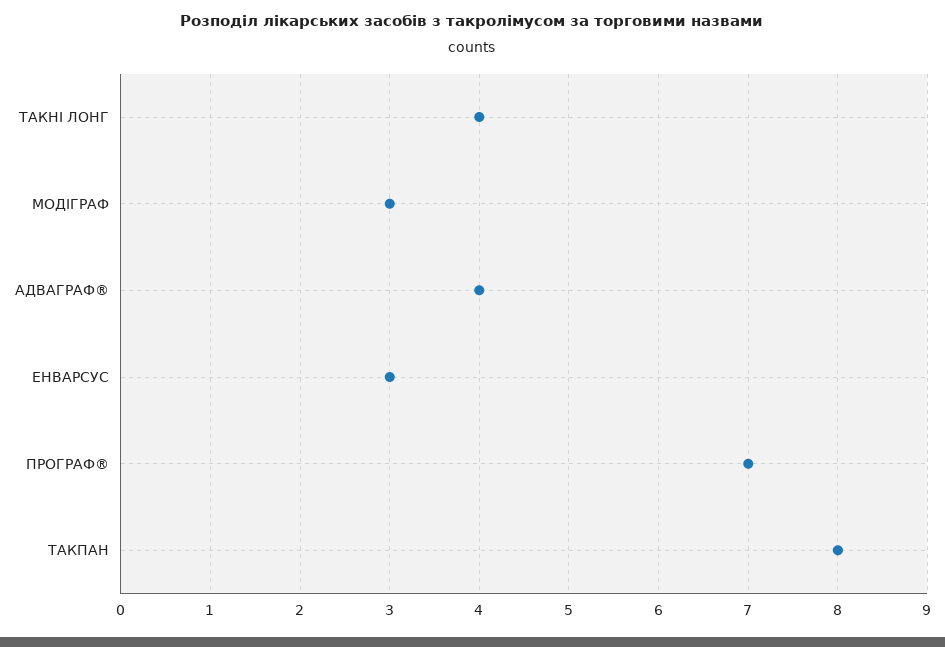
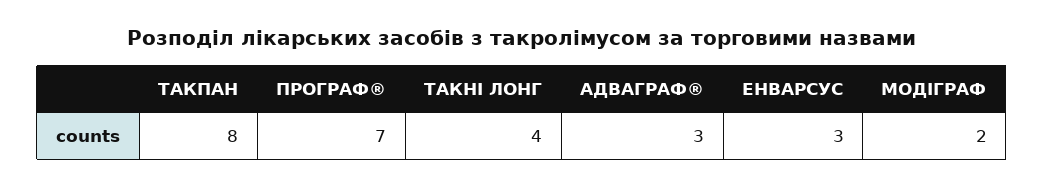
  {
    "ТАКНІ ЛОНГ": 4,
-   "МОДІГРАФ": 3,
+   "МОДІГРАФ": 2,
-   "АДВАГРАФ®": 4,
+   "АДВАГРАФ®": 3,
    "ЕНВАРСУС": 3,
    "ПРОГРАФ®": 7,
    "ТАКПАН": 8
  }

